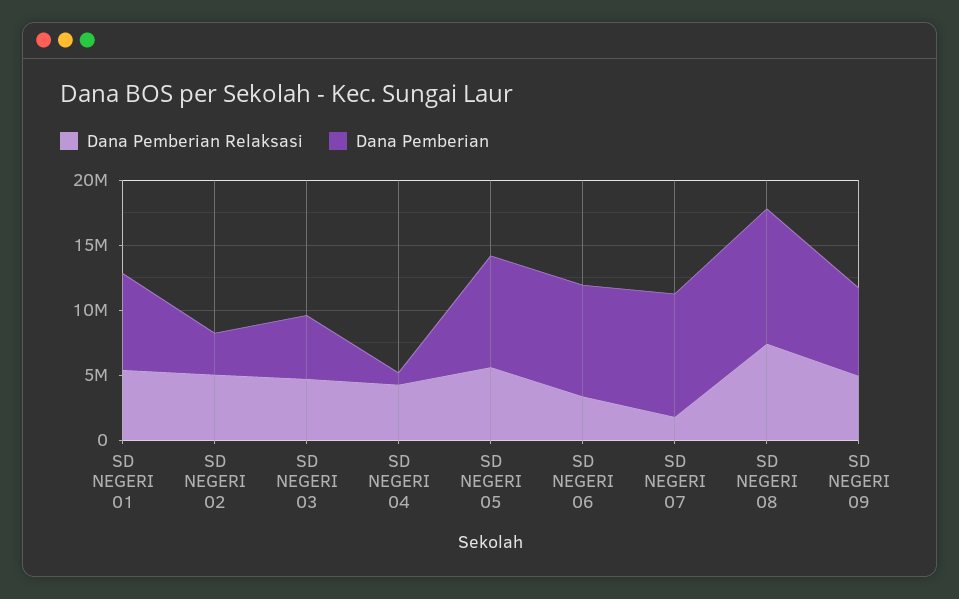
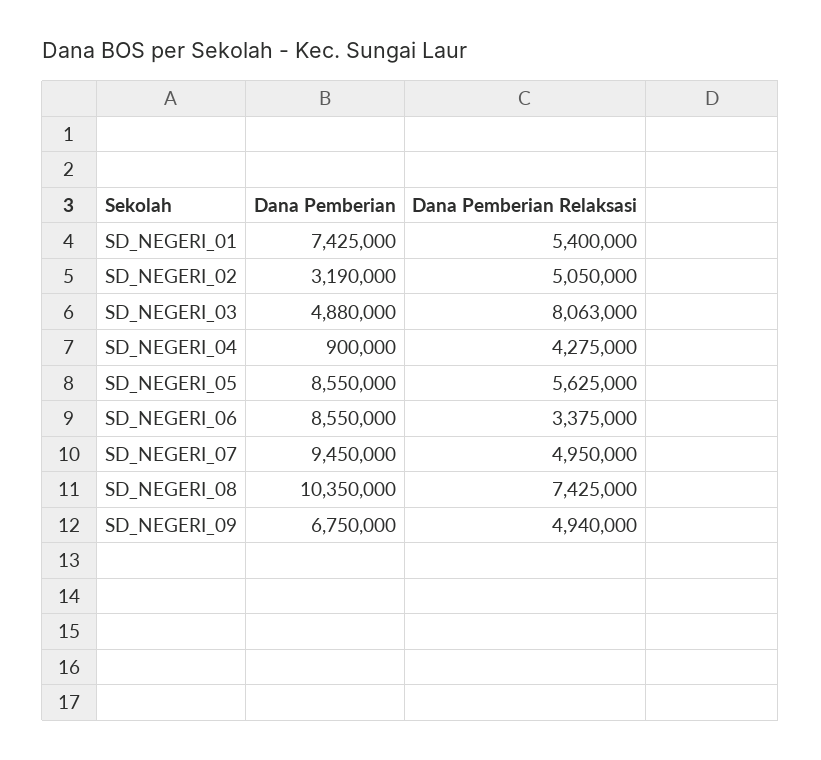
  {
    "Dana Pemberian Relaksasi": {
      "SD NEGERI 01": 5400000,
      "SD NEGERI 02": 5050000,
-     "SD NEGERI 03": 5000000,
+     "SD NEGERI 03": 8063000,
      "SD NEGERI 04": 4275000,
      "SD NEGERI 05": 5625000,
      "SD NEGERI 06": 3375000,
-     "SD NEGERI 07": 2000000,
+     "SD NEGERI 07": 4950000,
      "SD NEGERI 08": 7425000,
      "SD NEGERI 09": 4940000
    },
    "Dana Pemberian": {
      "SD NEGERI 01": 7425000,
      "SD NEGERI 02": 3190000,
      "SD NEGERI 03": 4880000,
      "SD NEGERI 04": 900000,
      "SD NEGERI 05": 8550000,
      "SD NEGERI 06": 8550000,
      "SD NEGERI 07": 9450000,
      "SD NEGERI 08": 10350000,
      "SD NEGERI 09": 6750000
    }
  }

